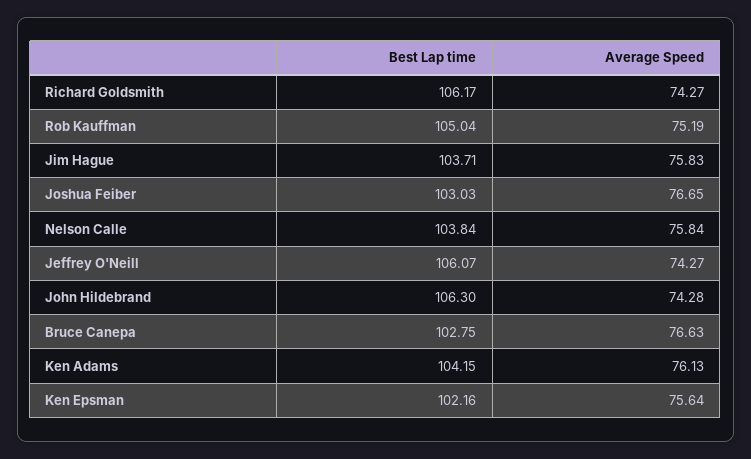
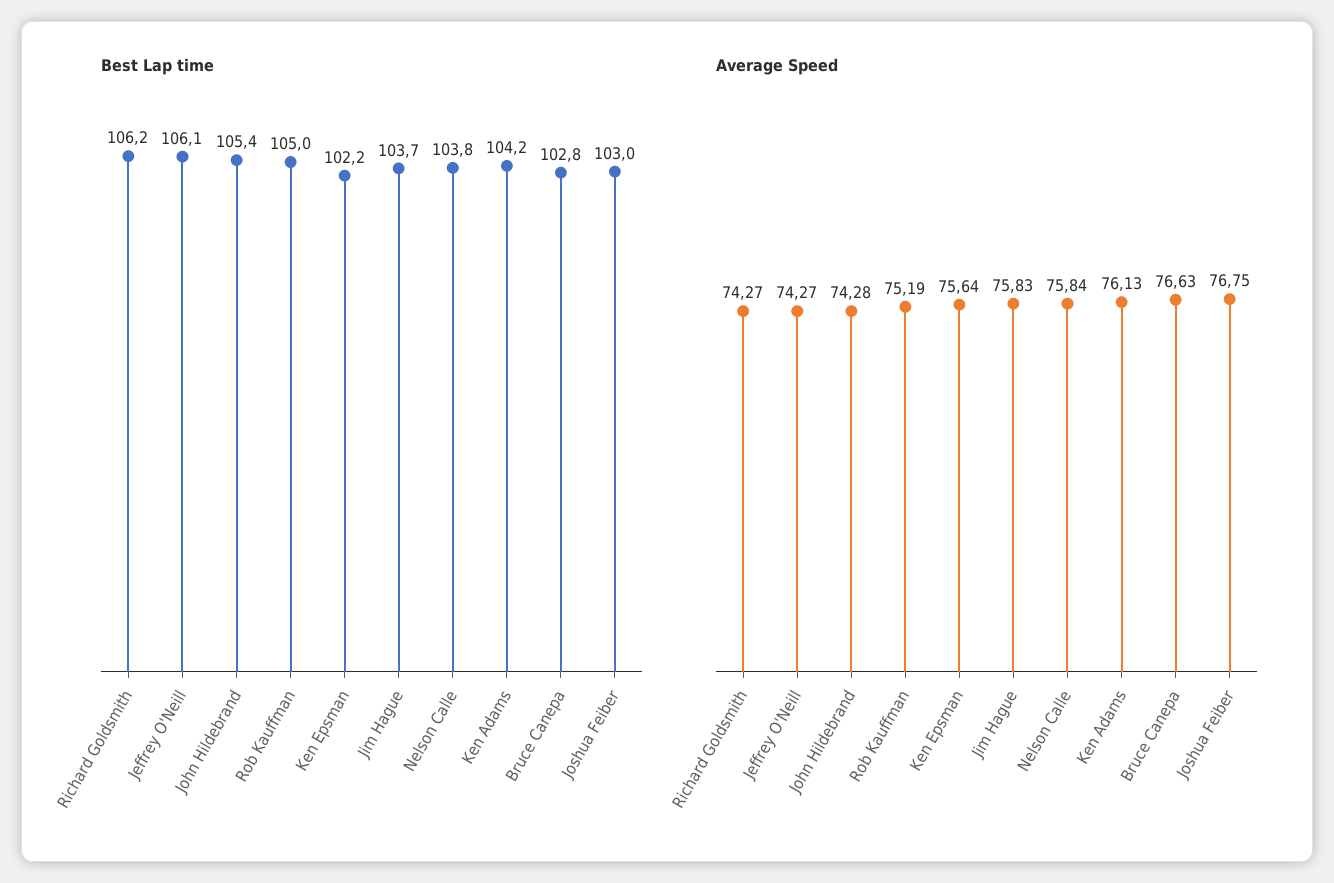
  {
    "Best Lap time": {
      "Richard Goldsmith": 106.17,
      "Rob Kauffman": 105.04,
      "Jim Hague": 103.71,
      "Joshua Feiber": 103.03,
      "Nelson Calle": 103.84,
      "Jeffrey O'Neill": 106.07,
-     "John Hildebrand": 106.3,
+     "John Hildebrand": 105.4,
      "Bruce Canepa": 102.75,
      "Ken Adams": 104.15,
      "Ken Epsman": 102.16
    },
    "Average Speed": {
      "Richard Goldsmith": 74.27,
      "Rob Kauffman": 75.19,
      "Jim Hague": 75.83,
-     "Joshua Feiber": 76.65,
+     "Joshua Feiber": 76.75,
      "Nelson Calle": 75.84,
      "Jeffrey O'Neill": 74.27,
      "John Hildebrand": 74.28,
      "Bruce Canepa": 76.63,
      "Ken Adams": 76.13,
      "Ken Epsman": 75.64
    }
  }

